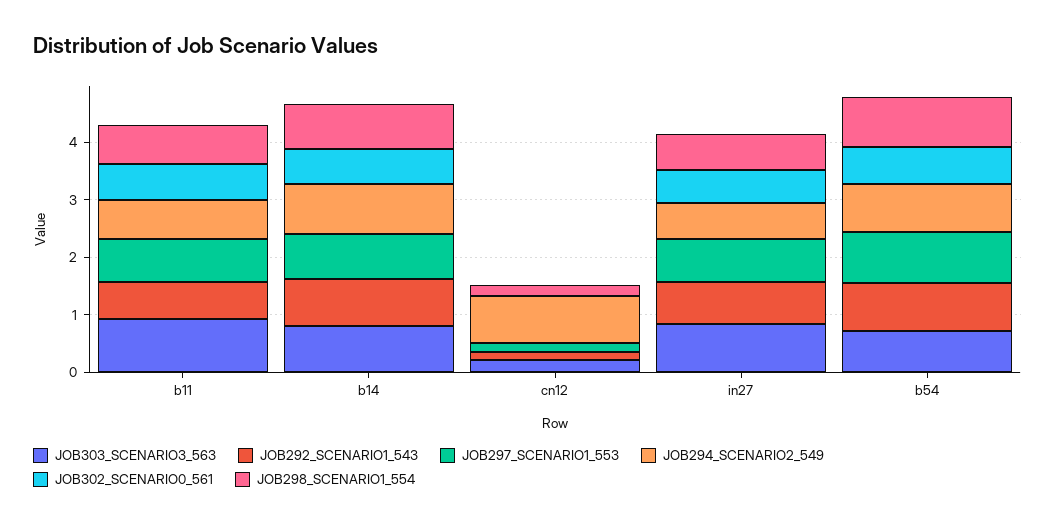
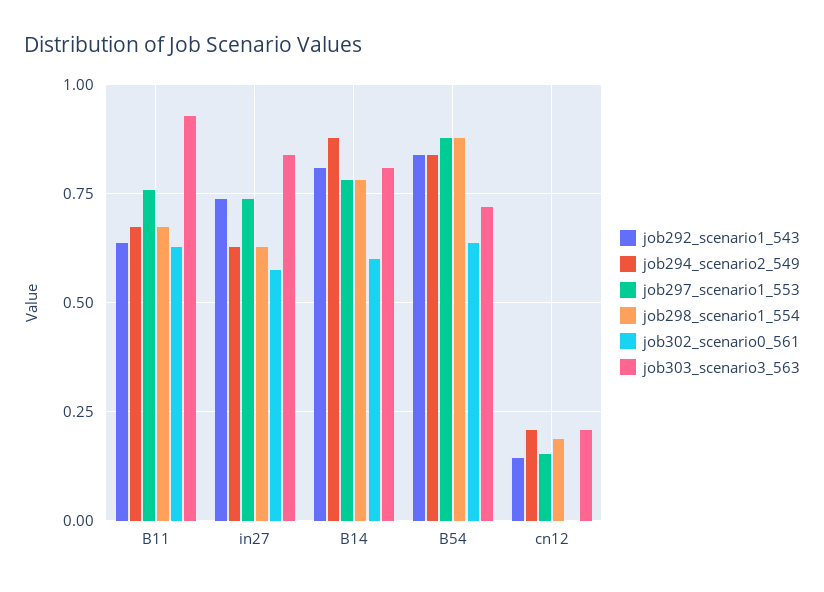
  {
    "JOB303_SCENARIO3_563": {
      "b11": 0.925,
      "b14": 0.8,
      "cn12": 0.2,
      "in27": 0.85,
      "b54": 0.725
    },
    "JOB292_SCENARIO1_543": {
      "b11": 0.65,
      "b14": 0.8,
      "cn12": 0.15,
      "in27": 0.725,
      "b54": 0.85
    },
    "JOB297_SCENARIO1_553": {
      "b11": 0.75,
      "b14": 0.775,
      "cn12": 0.15,
      "in27": 0.725,
      "b54": 0.875
    },
    "JOB294_SCENARIO2_549": {
      "b11": 0.675,
      "b14": 0.875,
-     "cn12": 0.8,
+     "cn12": 0.2,
      "in27": 0.625,
      "b54": 0.85
    },
    "JOB302_SCENARIO0_561": {
      "b11": 0.625,
      "b14": 0.6,
      "cn12": 0,
      "in27": 0.575,
      "b54": 0.65
    },
    "JOB298_SCENARIO1_554": {
      "b11": 0.675,
      "b14": 0.775,
      "cn12": 0.175,
      "in27": 0.625,
      "b54": 0.875
    }
  }

